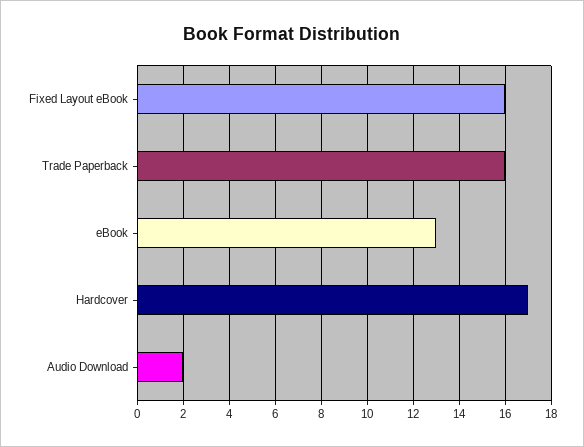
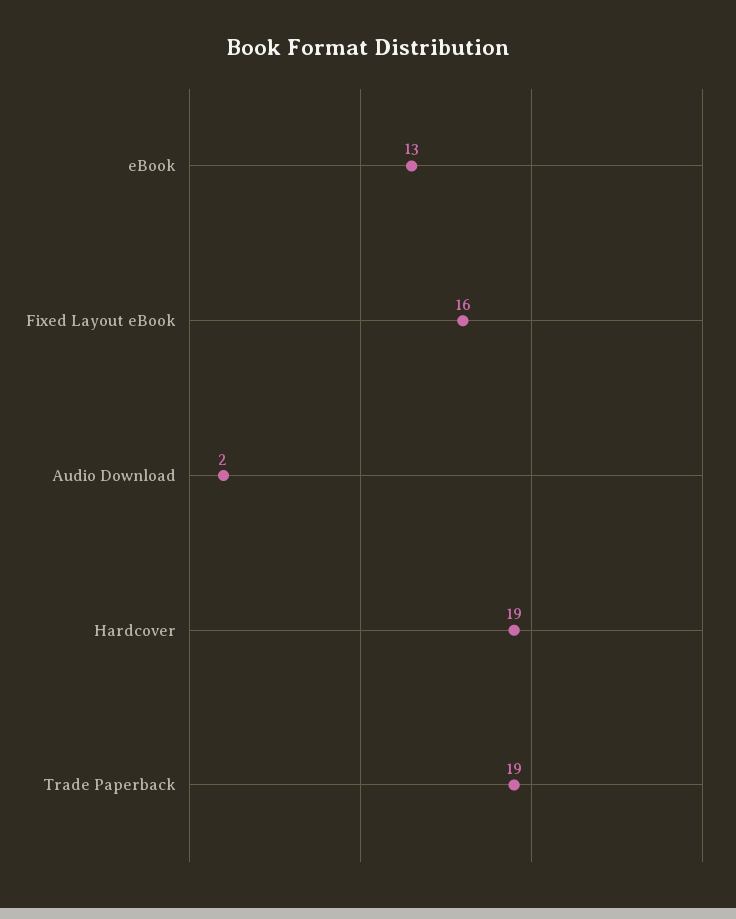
  {
    "Fixed Layout eBook": 16,
-   "Trade Paperback": 16,
+   "Trade Paperback": 19,
    "eBook": 13,
-   "Hardcover": 17,
+   "Hardcover": 19,
    "Audio Download": 2
  }

